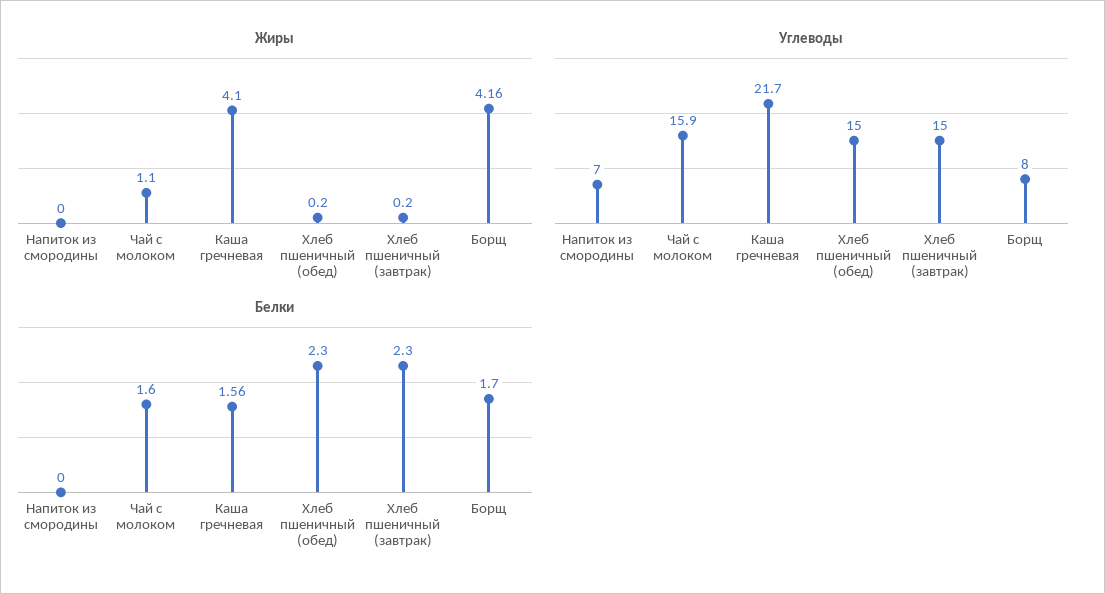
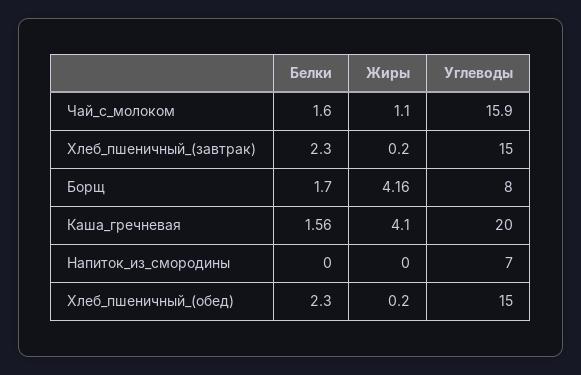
  {
    "Жиры": {
      "Напиток из смородины": 0,
      "Чай с молоком": 1.1,
      "Каша гречневая": 4.1,
      "Хлеб пшеничный (обед)": 0.2,
      "Хлеб пшеничный (завтрак)": 0.2,
      "Борщ": 4.16
    },
    "Углеводы": {
      "Напиток из смородины": 7,
      "Чай с молоком": 15.9,
-     "Каша гречневая": 21.7,
+     "Каша гречневая": 20,
      "Хлеб пшеничный (обед)": 15,
      "Хлеб пшеничный (завтрак)": 15,
      "Борщ": 8
    },
    "Белки": {
      "Напиток из смородины": 0,
      "Чай с молоком": 1.6,
      "Каша гречневая": 1.56,
      "Хлеб пшеничный (обед)": 2.3,
      "Хлеб пшеничный (завтрак)": 2.3,
      "Борщ": 1.7
    }
  }

